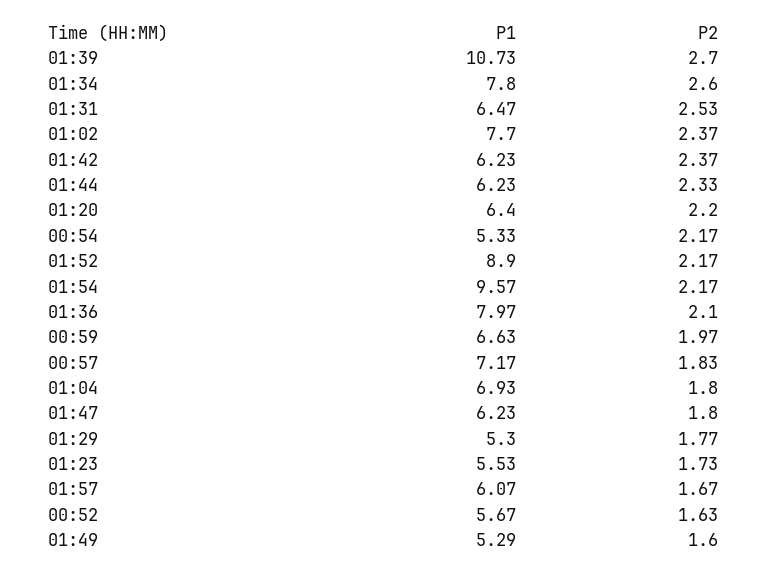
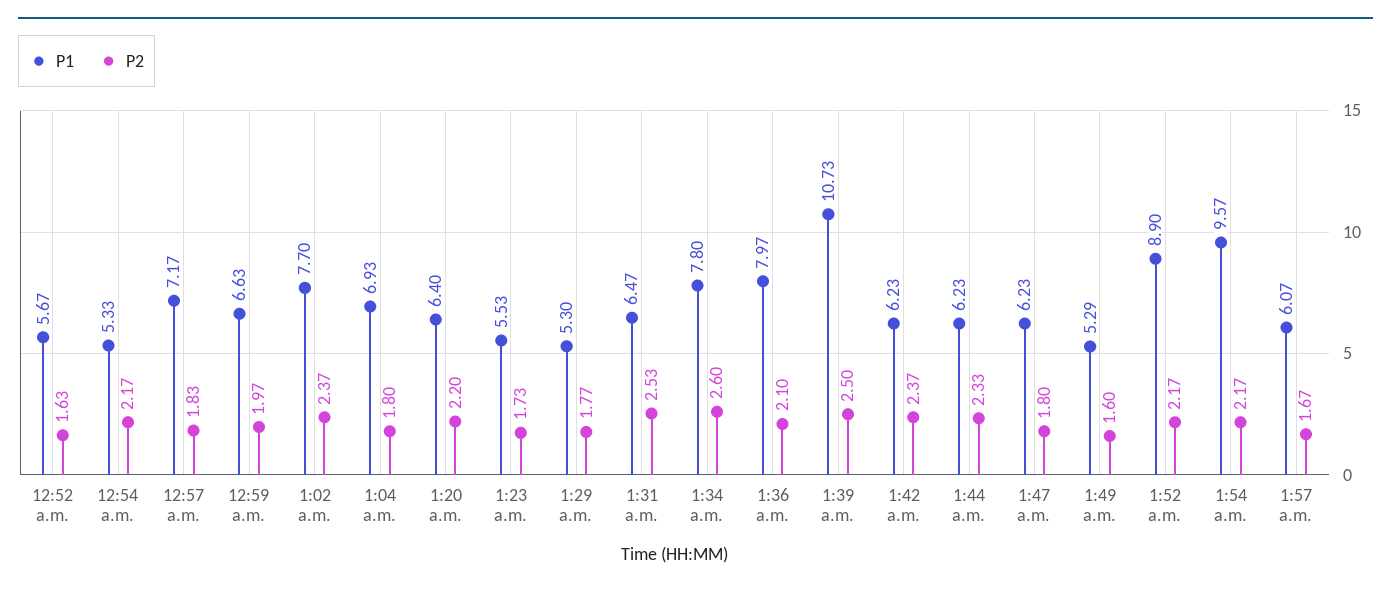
  {
    "P1": {
      "01:39": 10.73,
      "01:34": 7.8,
      "01:31": 6.47,
      "01:02": 7.7,
      "01:42": 6.23,
      "01:44": 6.23,
      "01:20": 6.4,
      "00:54": 5.33,
      "01:52": 8.9,
      "01:54": 9.57,
      "01:36": 7.97,
      "00:59": 6.63,
      "00:57": 7.17,
      "01:04": 6.93,
      "01:47": 6.23,
      "01:29": 5.3,
      "01:23": 5.53,
      "01:57": 6.07,
      "00:52": 5.67,
      "01:49": 5.29
    },
    "P2": {
-     "01:39": 2.7,
+     "01:39": 2.5,
      "01:34": 2.6,
      "01:31": 2.53,
      "01:02": 2.37,
      "01:42": 2.37,
      "01:44": 2.33,
      "01:20": 2.2,
      "00:54": 2.17,
      "01:52": 2.17,
      "01:54": 2.17,
      "01:36": 2.1,
      "00:59": 1.97,
      "00:57": 1.83,
      "01:04": 1.8,
      "01:47": 1.8,
      "01:29": 1.77,
      "01:23": 1.73,
      "01:57": 1.67,
      "00:52": 1.63,
      "01:49": 1.6
    }
  }

